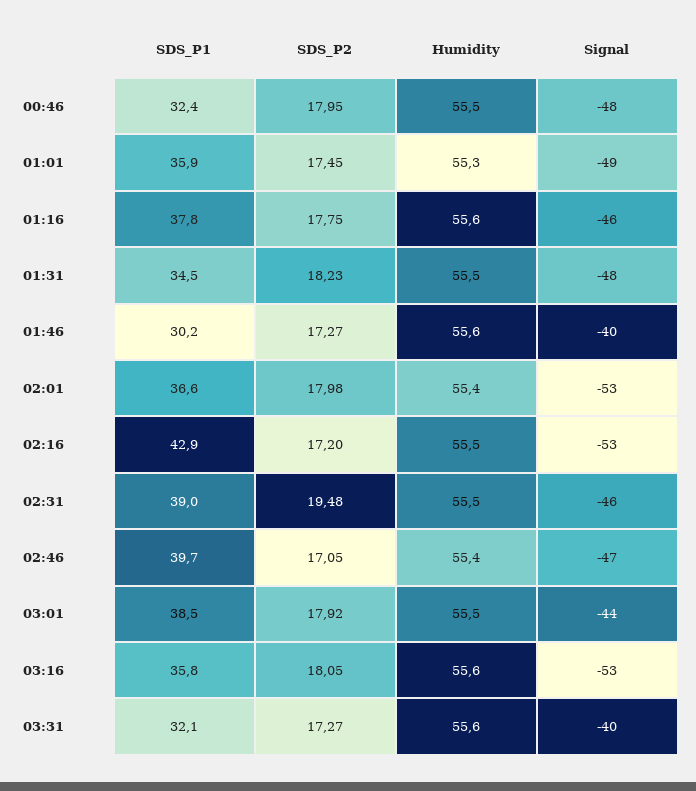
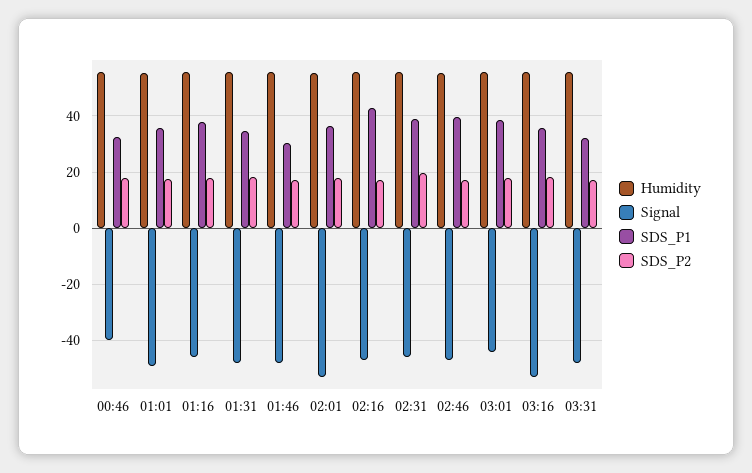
  {
    "SDS_P1": {
      "00:46": 32.4,
      "01:01": 35.9,
      "01:16": 37.8,
      "01:31": 34.5,
      "01:46": 30.2,
      "02:01": 36.6,
      "02:16": 42.9,
      "02:31": 39,
      "02:46": 39.7,
      "03:01": 38.5,
      "03:16": 35.8,
      "03:31": 32.1
    },
    "SDS_P2": {
      "00:46": 17.95,
      "01:01": 17.45,
      "01:16": 17.75,
      "01:31": 18.23,
      "01:46": 17.27,
      "02:01": 17.98,
      "02:16": 17.2,
      "02:31": 19.48,
      "02:46": 17.05,
      "03:01": 17.92,
      "03:16": 18.05,
      "03:31": 17.27
    },
    "Humidity": {
      "00:46": 55.5,
      "01:01": 55.3,
      "01:16": 55.6,
      "01:31": 55.5,
      "01:46": 55.6,
      "02:01": 55.4,
      "02:16": 55.5,
      "02:31": 55.5,
      "02:46": 55.4,
      "03:01": 55.5,
      "03:16": 55.6,
      "03:31": 55.6
    },
    "Signal": {
-     "00:46": -48,
+     "00:46": -40,
      "01:01": -49,
      "01:16": -46,
      "01:31": -48,
-     "01:46": -40,
+     "01:46": -47.5,
      "02:01": -53,
-     "02:16": -53,
+     "02:16": -47.5,
      "02:31": -46,
      "02:46": -47,
      "03:01": -44,
      "03:16": -53,
-     "03:31": -40
+     "03:31": -47.5
    }
  }

